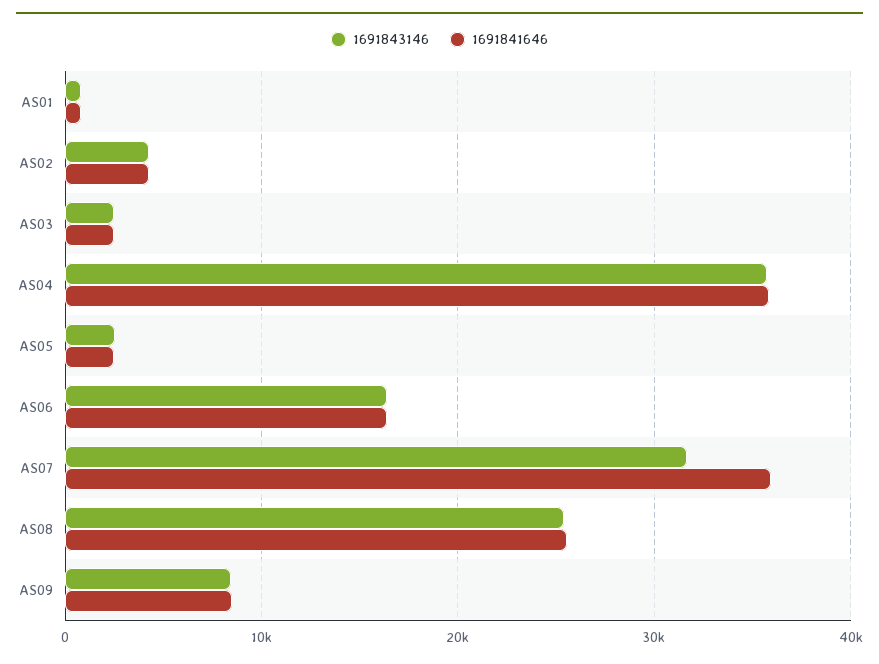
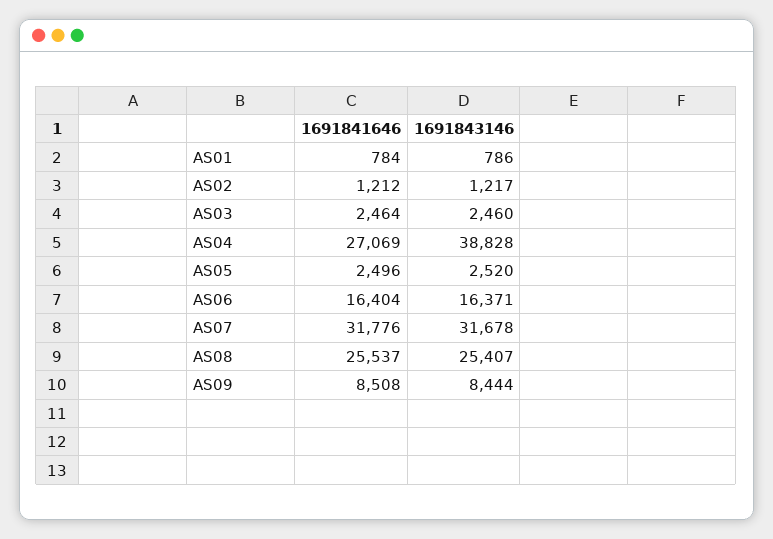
  {
    "1691843146": {
      "AS01": 786,
-     "AS02": 4000,
+     "AS02": 1217,
      "AS03": 2460,
-     "AS04": 36000,
+     "AS04": 38828,
      "AS05": 2520,
      "AS06": 16371,
      "AS07": 31678,
      "AS08": 25407,
      "AS09": 8444
    },
    "1691841646": {
      "AS01": 784,
-     "AS02": 4000,
+     "AS02": 1212,
      "AS03": 2464,
-     "AS04": 36000,
+     "AS04": 27069,
      "AS05": 2496,
      "AS06": 16404,
-     "AS07": 36000,
+     "AS07": 31776,
      "AS08": 25537,
      "AS09": 8508
    }
  }

